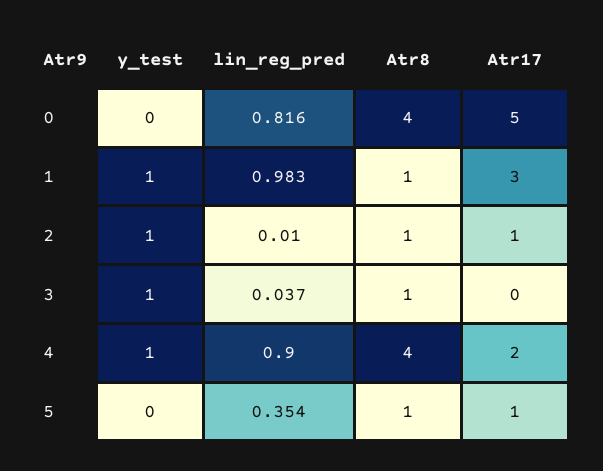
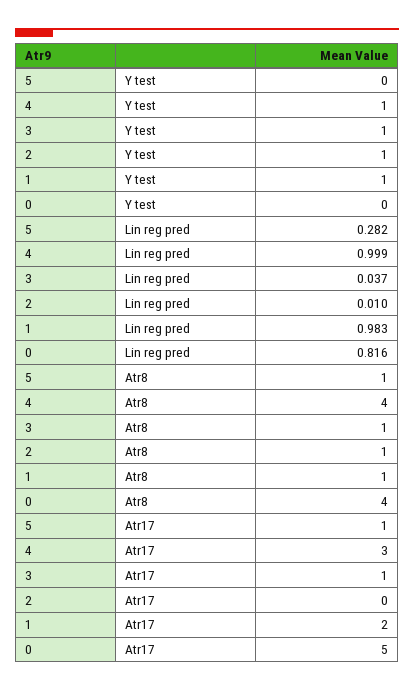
  {
    "y_test": {
      "0": 0,
      "1": 1,
      "2": 1,
      "3": 1,
      "4": 1,
      "5": 0
    },
    "lin_reg_pred": {
      "0": 0.816,
      "1": 0.983,
      "2": 0.01,
      "3": 0.037,
-     "4": 0.9,
+     "4": 0.999,
-     "5": 0.354
+     "5": 0.282
    },
    "Atr8": {
      "0": 4,
      "1": 1,
      "2": 1,
      "3": 1,
      "4": 4,
      "5": 1
    },
    "Atr17": {
      "0": 5,
-     "1": 3,
+     "1": 2,
-     "2": 1,
+     "2": 0,
-     "3": 0,
+     "3": 1,
-     "4": 2,
+     "4": 3,
      "5": 1
    }
  }

